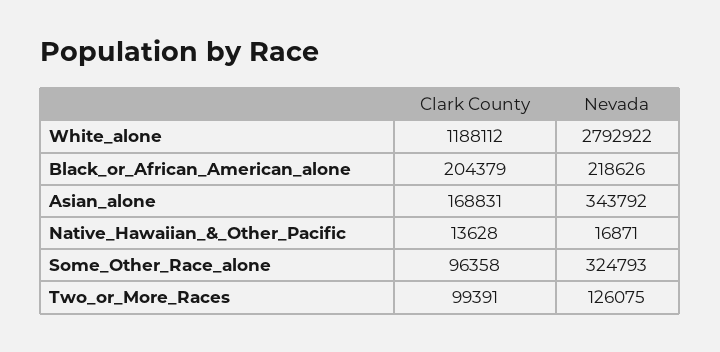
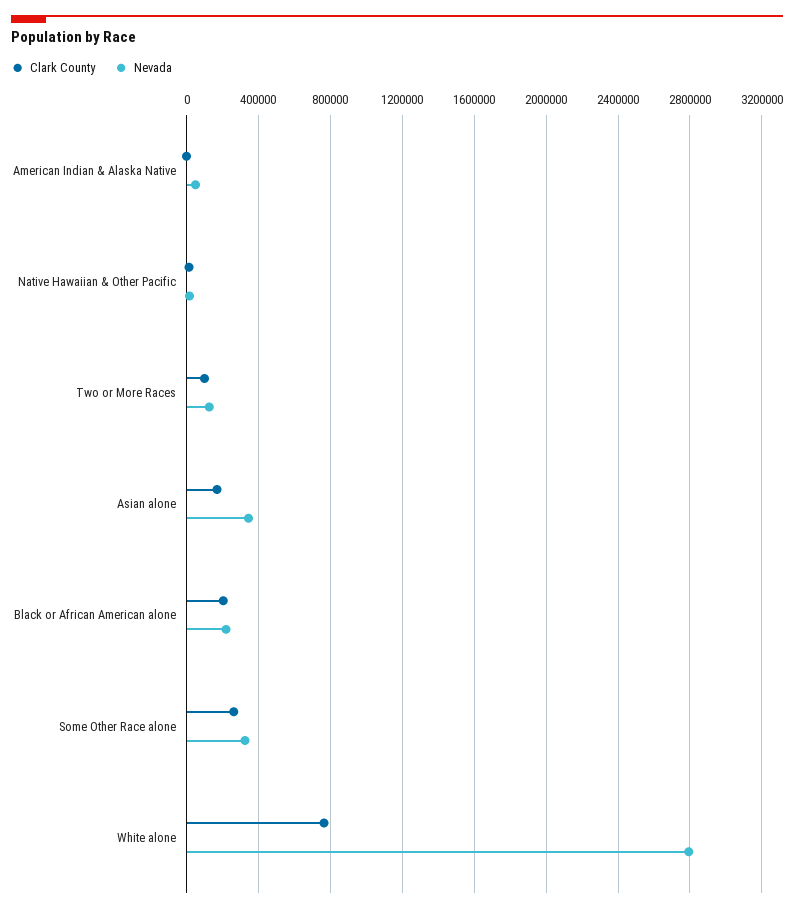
  {
    "Clark County": {
-     "White_alone": 1188112,
+     "White_alone": 750000,
      "Black_or_African_American_alone": 204379,
      "Asian_alone": 168831,
      "Native_Hawaiian_&_Other_Pacific": 13628,
-     "Some_Other_Race_alone": 96358,
+     "Some_Other_Race_alone": 250000,
-     "Two_or_More_Races": 99391
+     "Two_or_More_Races": 99391,
+     "American Indian & Alaska Native": 0
    },
    "Nevada": {
      "White_alone": 2792922,
      "Black_or_African_American_alone": 218626,
      "Asian_alone": 343792,
      "Native_Hawaiian_&_Other_Pacific": 16871,
      "Some_Other_Race_alone": 324793,
-     "Two_or_More_Races": 126075
+     "Two_or_More_Races": 126075,
+     "American Indian & Alaska Native": 50000
    }
  }

